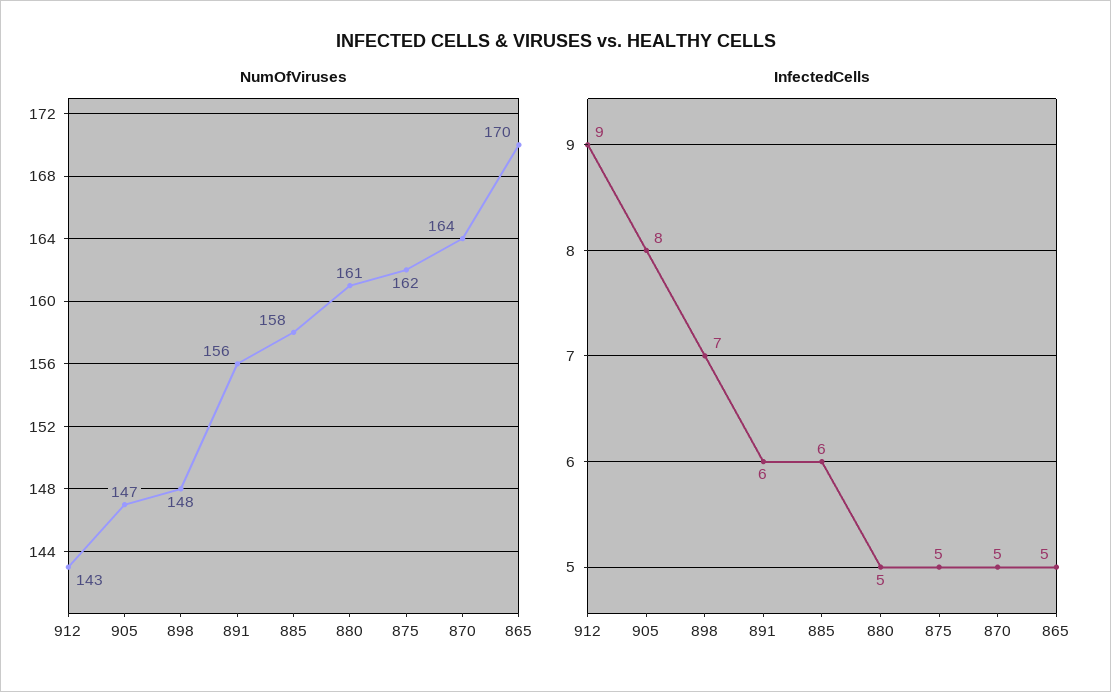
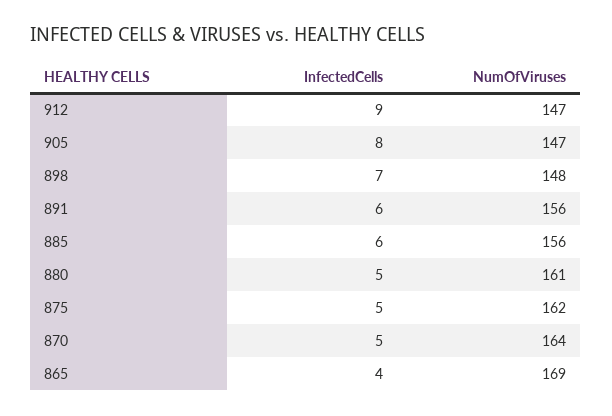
  {
    "NumOfViruses": {
-     "912": 143,
+     "912": 147,
      "905": 147,
      "898": 148,
      "891": 156,
-     "885": 158,
+     "885": 156,
      "880": 161,
      "875": 162,
      "870": 164,
-     "865": 170
+     "865": 169
    },
    "InfectedCells": {
      "912": 9,
      "905": 8,
      "898": 7,
      "891": 6,
      "885": 6,
      "880": 5,
      "875": 5,
      "870": 5,
-     "865": 5
+     "865": 4
    }
  }

